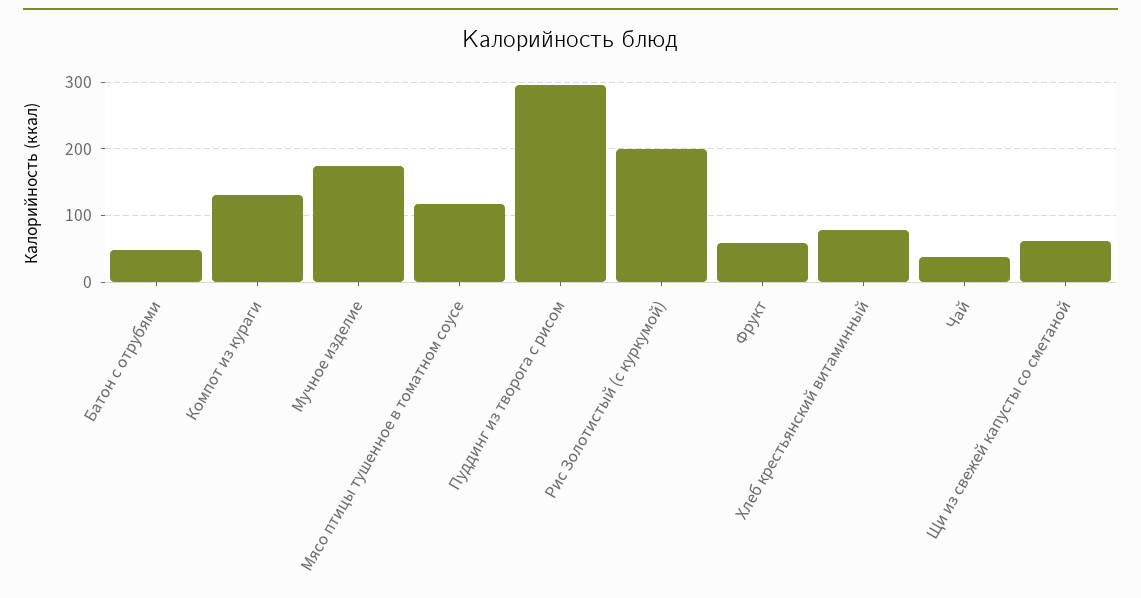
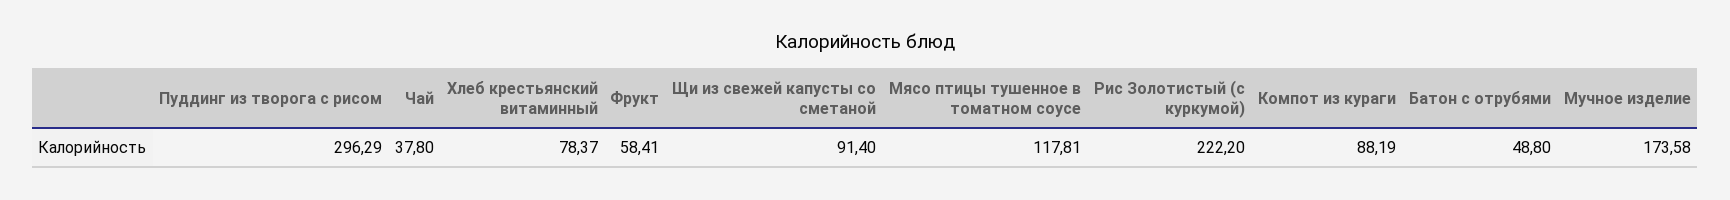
  {
    "Батон с отрубями": 48.8,
-   "Компот из кураги": 130,
+   "Компот из кураги": 88.19,
    "Мучное изделие": 173.58,
    "Мясо птицы тушенное в томатном соусе": 117.81,
    "Пуддинг из творога с рисом": 296.29,
-   "Рис Золотистый (с куркумой)": 200,
+   "Рис Золотистый (с куркумой)": 222.2,
    "Фрукт": 58.41,
    "Хлеб крестьянский витаминный": 78.37,
    "Чай": 37.8,
-   "Щи из свежей капусты со сметаной": 60
+   "Щи из свежей капусты со сметаной": 91.4
  }

